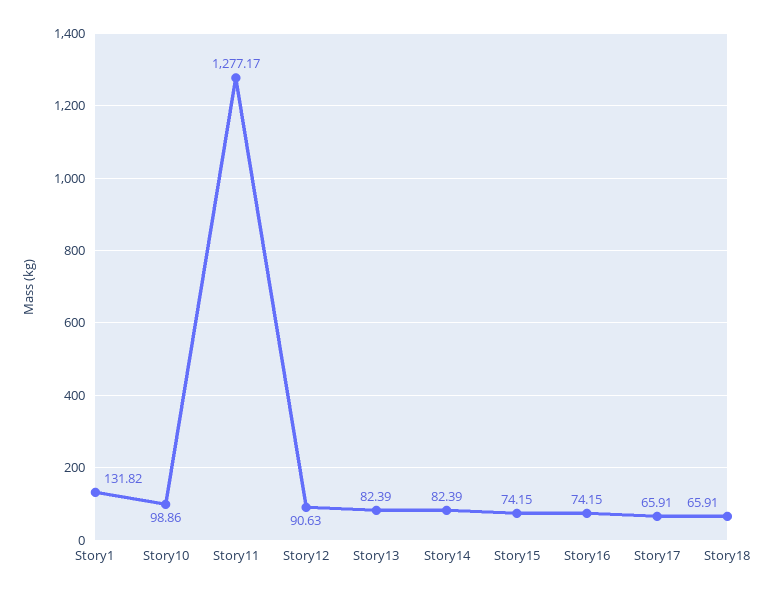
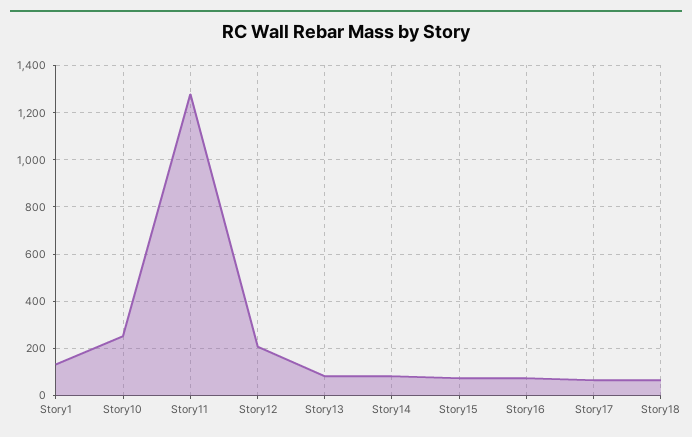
  {
    "Story1": 131.82,
-   "Story10": 98.86,
+   "Story10": 250,
    "Story11": 1277.17,
-   "Story12": 90.63,
+   "Story12": 200,
    "Story13": 82.39,
    "Story14": 82.39,
    "Story15": 74.15,
    "Story16": 74.15,
    "Story17": 65.91,
    "Story18": 65.91
  }

